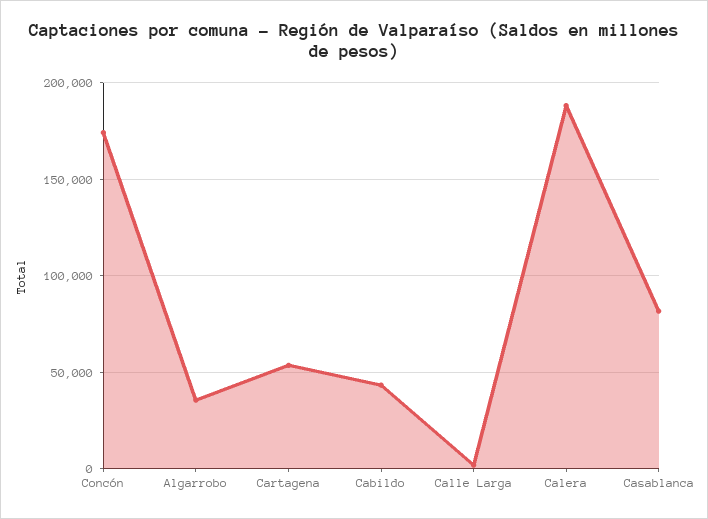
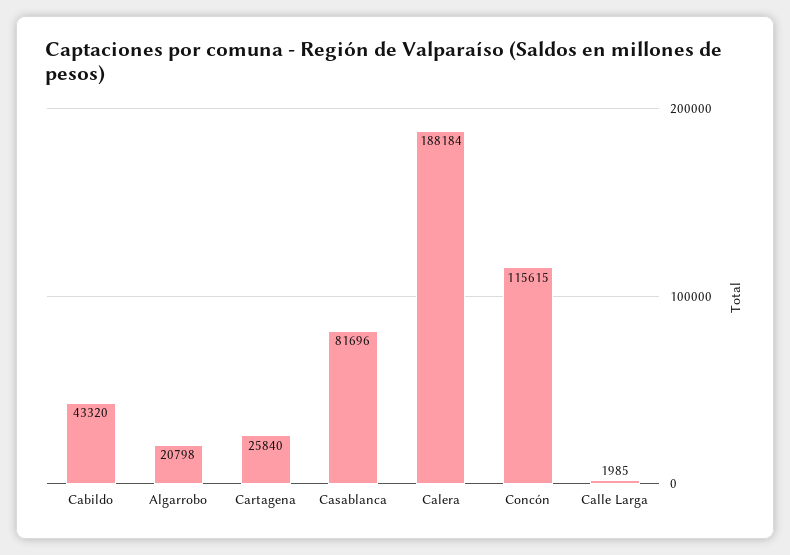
  {
-   "Concón": 175000,
+   "Concón": 115615,
-   "Algarrobo": 35000,
+   "Algarrobo": 20798,
-   "Cartagena": 55000,
+   "Cartagena": 25840,
    "Cabildo": 43320,
    "Calle Larga": 1985,
    "Calera": 188184,
    "Casablanca": 81696
  }

